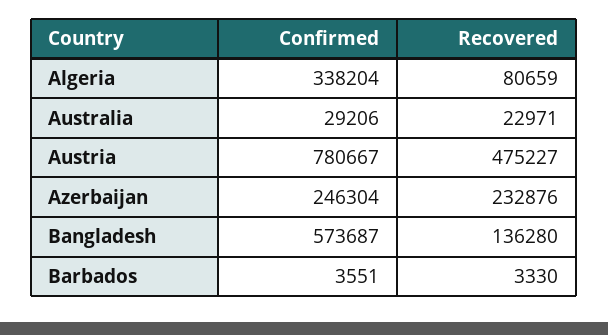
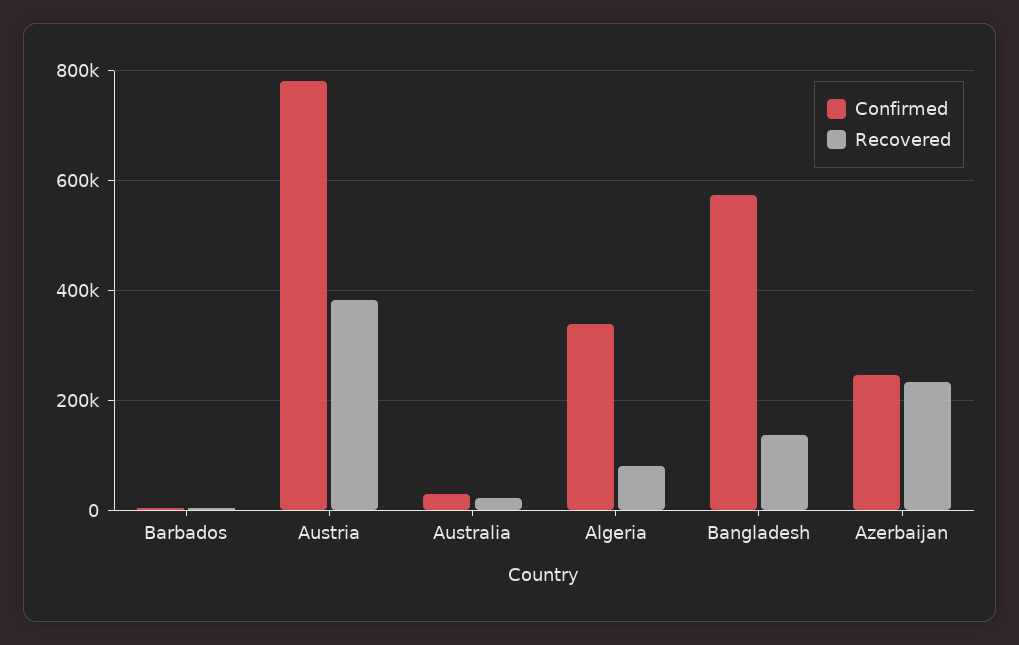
  {
    "Confirmed": {
      "Algeria": 338204,
      "Australia": 29206,
      "Austria": 780667,
      "Azerbaijan": 246304,
      "Bangladesh": 573687,
      "Barbados": 3551
    },
    "Recovered": {
      "Algeria": 80659,
      "Australia": 22971,
-     "Austria": 475227,
+     "Austria": 380000,
      "Azerbaijan": 232876,
      "Bangladesh": 136280,
      "Barbados": 3330
    }
  }

